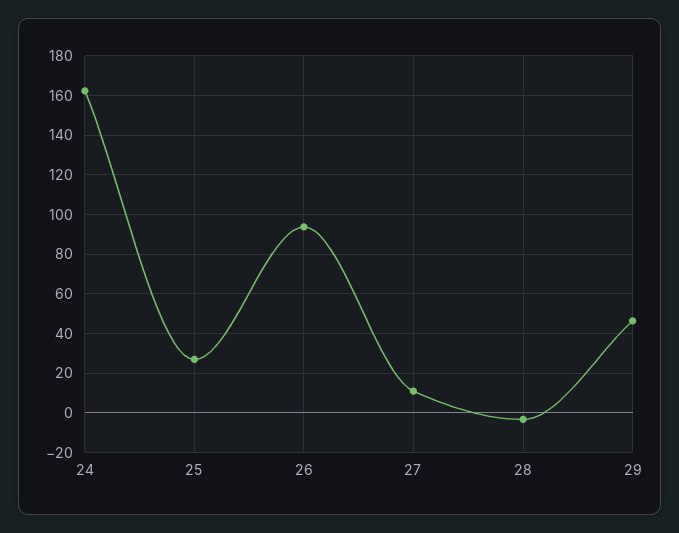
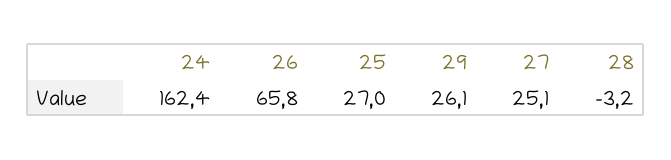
  {
    "24": 162.4,
    "25": 27,
-   "26": 95,
+   "26": 65.8,
-   "27": 10,
+   "27": 25.1,
    "28": -3.2,
-   "29": 45
+   "29": 26.1
  }

